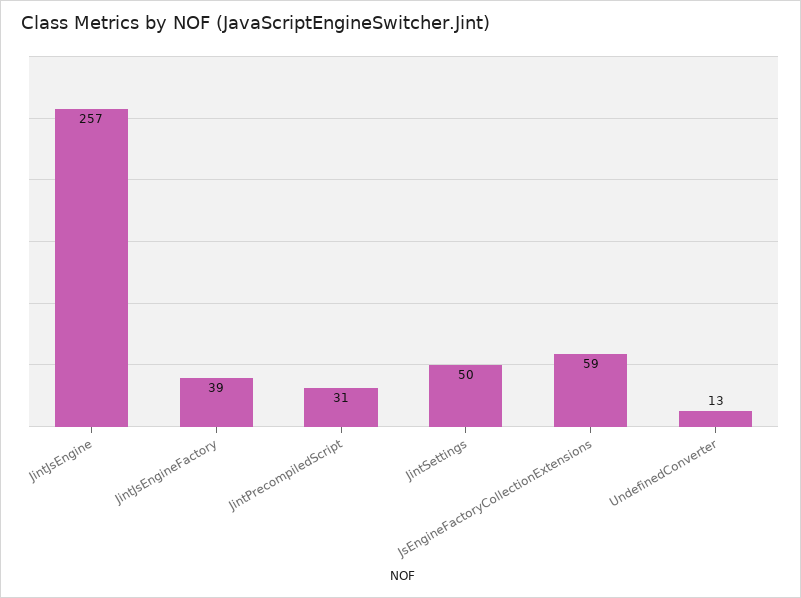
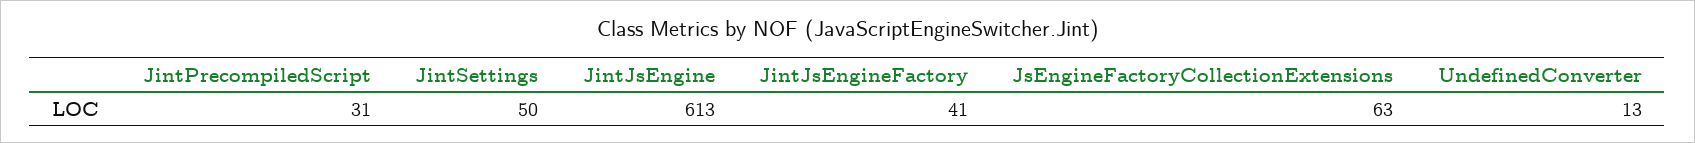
  {
-   "JintJsEngine": 257,
+   "JintJsEngine": 613,
-   "JintJsEngineFactory": 39,
+   "JintJsEngineFactory": 41,
    "JintPrecompiledScript": 31,
    "JintSettings": 50,
-   "JsEngineFactoryCollectionExtensions": 59,
+   "JsEngineFactoryCollectionExtensions": 63,
    "UndefinedConverter": 13
  }

